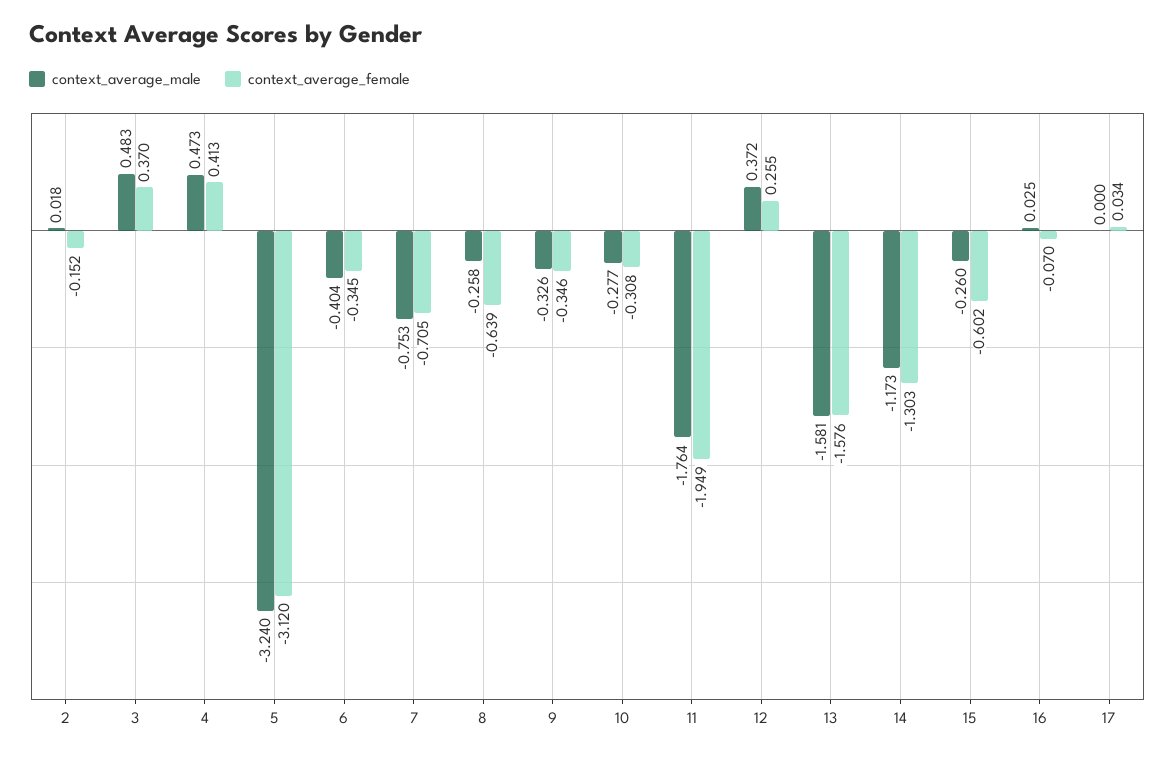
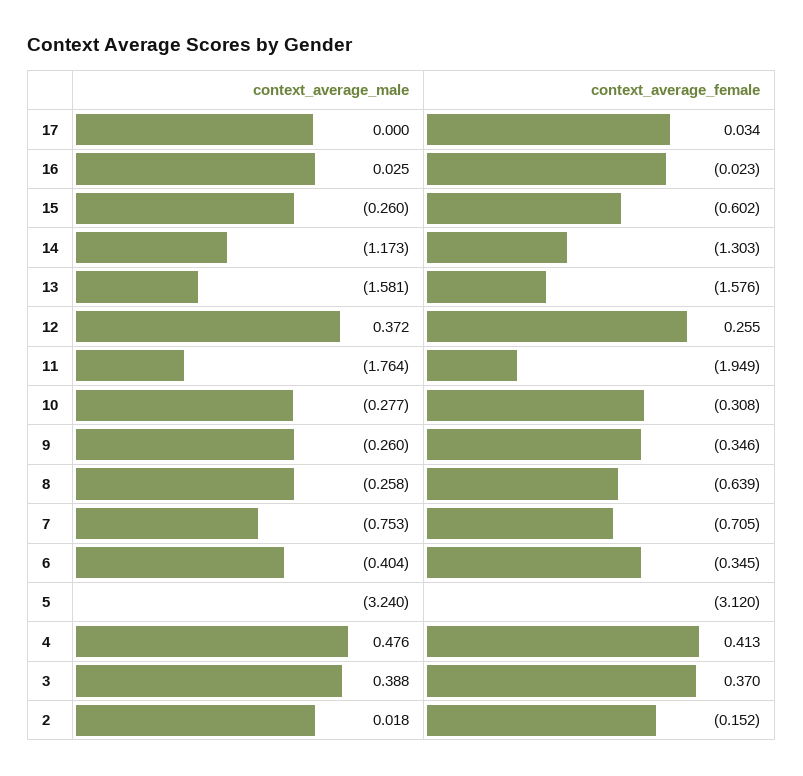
  {
    "context_average_male": {
      "2": 0.018,
-     "3": 0.483,
+     "3": 0.388,
-     "4": 0.473,
+     "4": 0.476,
      "5": -3.24,
      "6": -0.404,
      "7": -0.753,
      "8": -0.258,
-     "9": -0.326,
+     "9": -0.26,
      "10": -0.277,
      "11": -1.764,
      "12": 0.372,
      "13": -1.581,
      "14": -1.173,
      "15": -0.26,
      "16": 0.025,
      "17": 0
    },
    "context_average_female": {
      "2": -0.152,
      "3": 0.37,
      "4": 0.413,
      "5": -3.12,
      "6": -0.345,
      "7": -0.705,
      "8": -0.639,
      "9": -0.346,
      "10": -0.308,
      "11": -1.949,
      "12": 0.255,
      "13": -1.576,
      "14": -1.303,
      "15": -0.602,
-     "16": -0.07,
+     "16": -0.023,
      "17": 0.034
    }
  }

